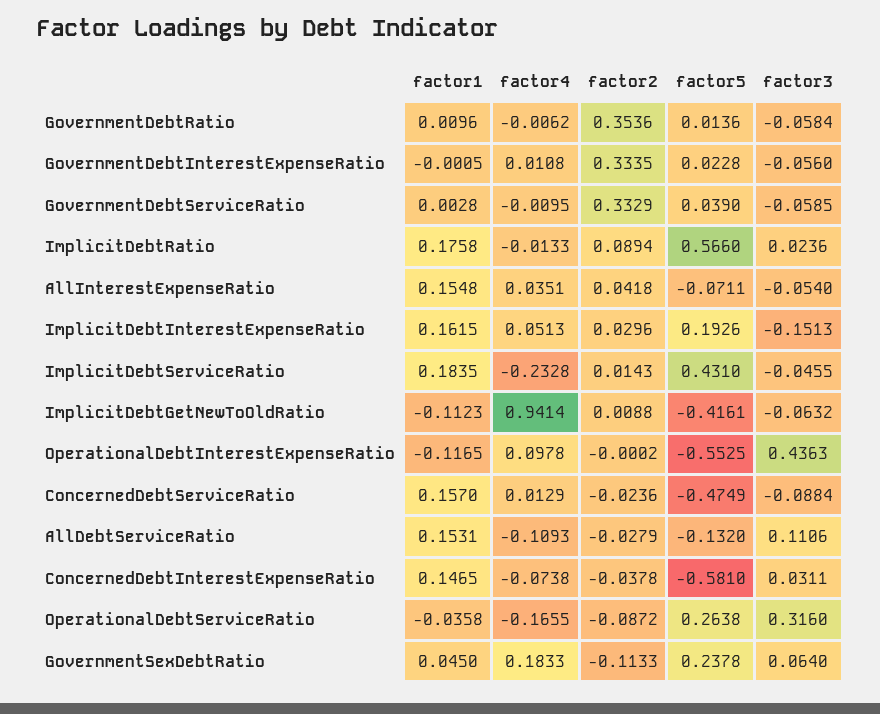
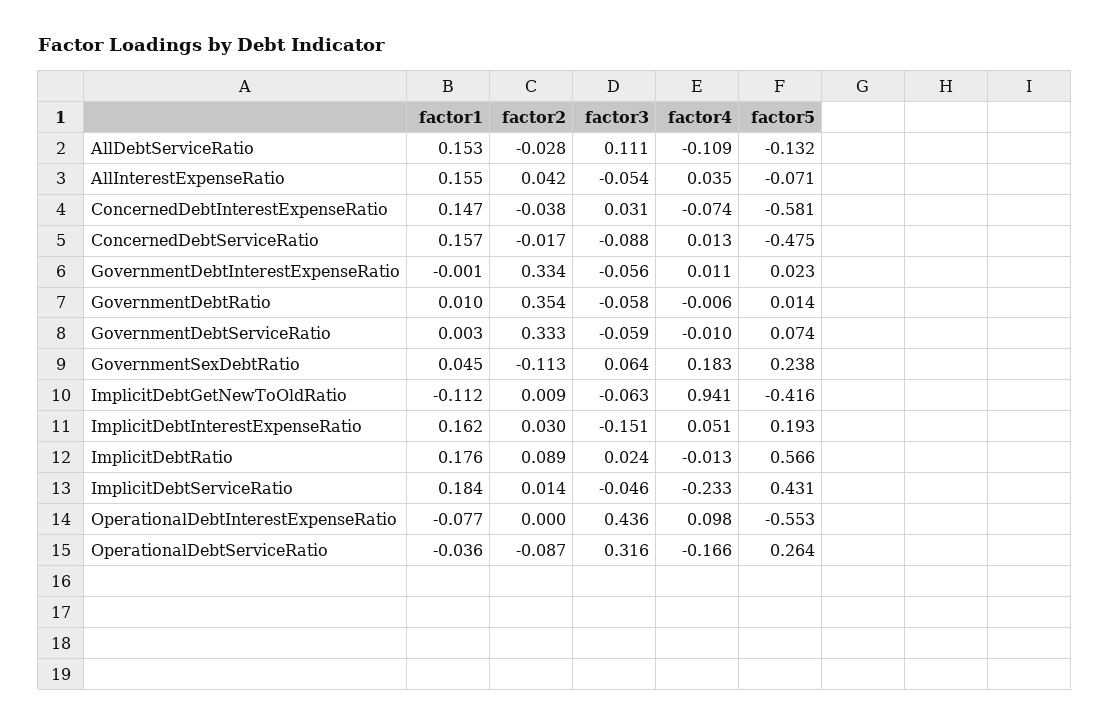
  {
    "factor1": {
      "GovernmentDebtRatio": 0.0096,
      "GovernmentDebtInterestExpenseRatio": -0.0005,
      "GovernmentDebtServiceRatio": 0.0028,
      "ImplicitDebtRatio": 0.1758,
      "AllInterestExpenseRatio": 0.1548,
      "ImplicitDebtInterestExpenseRatio": 0.1615,
      "ImplicitDebtServiceRatio": 0.1835,
      "ImplicitDebtGetNewToOldRatio": -0.1123,
-     "OperationalDebtInterestExpenseRatio": -0.1165,
+     "OperationalDebtInterestExpenseRatio": -0.077,
      "ConcernedDebtServiceRatio": 0.157,
      "AllDebtServiceRatio": 0.1531,
      "ConcernedDebtInterestExpenseRatio": 0.1465,
      "OperationalDebtServiceRatio": -0.0358,
      "GovernmentSexDebtRatio": 0.045
    },
    "factor4": {
      "GovernmentDebtRatio": -0.0062,
      "GovernmentDebtInterestExpenseRatio": 0.0108,
      "GovernmentDebtServiceRatio": -0.0095,
      "ImplicitDebtRatio": -0.0133,
      "AllInterestExpenseRatio": 0.0351,
      "ImplicitDebtInterestExpenseRatio": 0.0513,
      "ImplicitDebtServiceRatio": -0.2328,
      "ImplicitDebtGetNewToOldRatio": 0.9414,
      "OperationalDebtInterestExpenseRatio": 0.0978,
      "ConcernedDebtServiceRatio": 0.0129,
      "AllDebtServiceRatio": -0.1093,
      "ConcernedDebtInterestExpenseRatio": -0.0738,
      "OperationalDebtServiceRatio": -0.1655,
      "GovernmentSexDebtRatio": 0.1833
    },
    "factor2": {
      "GovernmentDebtRatio": 0.3536,
      "GovernmentDebtInterestExpenseRatio": 0.3335,
      "GovernmentDebtServiceRatio": 0.3329,
      "ImplicitDebtRatio": 0.0894,
      "AllInterestExpenseRatio": 0.0418,
      "ImplicitDebtInterestExpenseRatio": 0.0296,
      "ImplicitDebtServiceRatio": 0.0143,
      "ImplicitDebtGetNewToOldRatio": 0.0088,
      "OperationalDebtInterestExpenseRatio": -0.0002,
-     "ConcernedDebtServiceRatio": -0.0236,
+     "ConcernedDebtServiceRatio": -0.017,
      "AllDebtServiceRatio": -0.0279,
      "ConcernedDebtInterestExpenseRatio": -0.0378,
      "OperationalDebtServiceRatio": -0.0872,
      "GovernmentSexDebtRatio": -0.1133
    },
    "factor5": {
      "GovernmentDebtRatio": 0.0136,
      "GovernmentDebtInterestExpenseRatio": 0.0228,
-     "GovernmentDebtServiceRatio": 0.039,
+     "GovernmentDebtServiceRatio": 0.074,
      "ImplicitDebtRatio": 0.566,
      "AllInterestExpenseRatio": -0.0711,
      "ImplicitDebtInterestExpenseRatio": 0.1926,
      "ImplicitDebtServiceRatio": 0.431,
      "ImplicitDebtGetNewToOldRatio": -0.4161,
      "OperationalDebtInterestExpenseRatio": -0.5525,
      "ConcernedDebtServiceRatio": -0.4749,
      "AllDebtServiceRatio": -0.132,
      "ConcernedDebtInterestExpenseRatio": -0.581,
      "OperationalDebtServiceRatio": 0.2638,
      "GovernmentSexDebtRatio": 0.2378
    },
    "factor3": {
      "GovernmentDebtRatio": -0.0584,
      "GovernmentDebtInterestExpenseRatio": -0.056,
      "GovernmentDebtServiceRatio": -0.0585,
      "ImplicitDebtRatio": 0.0236,
      "AllInterestExpenseRatio": -0.054,
      "ImplicitDebtInterestExpenseRatio": -0.1513,
      "ImplicitDebtServiceRatio": -0.0455,
      "ImplicitDebtGetNewToOldRatio": -0.0632,
      "OperationalDebtInterestExpenseRatio": 0.4363,
      "ConcernedDebtServiceRatio": -0.0884,
      "AllDebtServiceRatio": 0.1106,
      "ConcernedDebtInterestExpenseRatio": 0.0311,
      "OperationalDebtServiceRatio": 0.316,
      "GovernmentSexDebtRatio": 0.064
    }
  }

